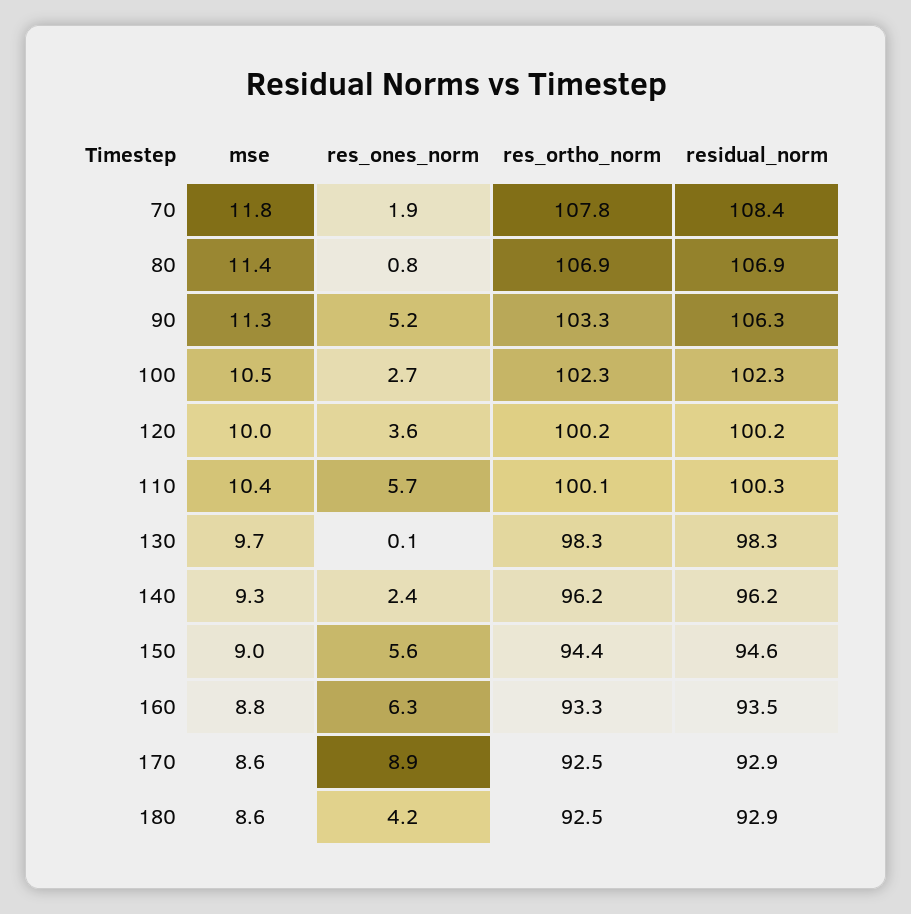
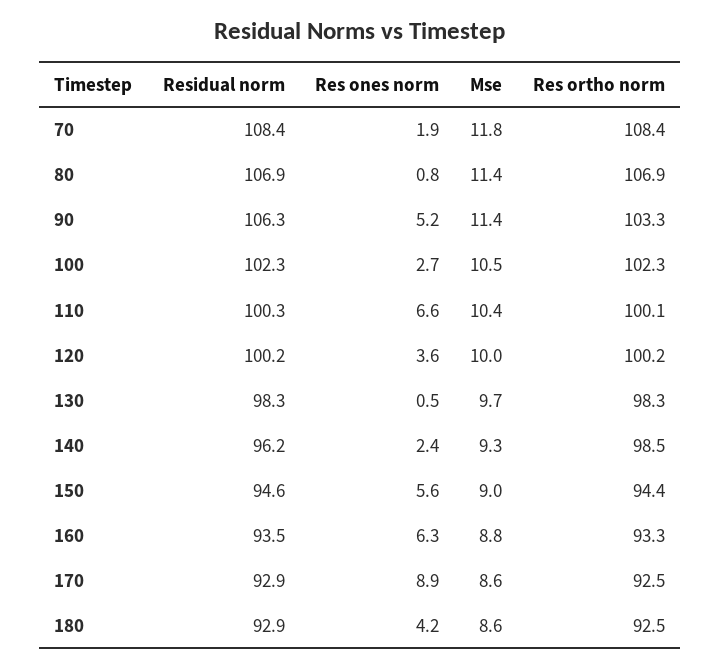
  {
    "mse": {
      "70": 11.8,
      "80": 11.4,
-     "90": 11.3,
+     "90": 11.4,
      "100": 10.5,
      "120": 10,
      "110": 10.4,
      "130": 9.7,
      "140": 9.3,
      "150": 9,
      "160": 8.8,
      "170": 8.6,
      "180": 8.6
    },
    "res_ones_norm": {
      "70": 1.9,
      "80": 0.8,
      "90": 5.2,
      "100": 2.7,
      "120": 3.6,
-     "110": 5.7,
+     "110": 6.6,
-     "130": 0.1,
+     "130": 0.5,
      "140": 2.4,
      "150": 5.6,
      "160": 6.3,
      "170": 8.9,
      "180": 4.2
    },
    "res_ortho_norm": {
-     "70": 107.8,
+     "70": 108.4,
      "80": 106.9,
      "90": 103.3,
      "100": 102.3,
      "120": 100.2,
      "110": 100.1,
      "130": 98.3,
-     "140": 96.2,
+     "140": 98.5,
      "150": 94.4,
      "160": 93.3,
      "170": 92.5,
      "180": 92.5
    },
    "residual_norm": {
      "70": 108.4,
      "80": 106.9,
      "90": 106.3,
      "100": 102.3,
      "120": 100.2,
      "110": 100.3,
      "130": 98.3,
      "140": 96.2,
      "150": 94.6,
      "160": 93.5,
      "170": 92.9,
      "180": 92.9
    }
  }

